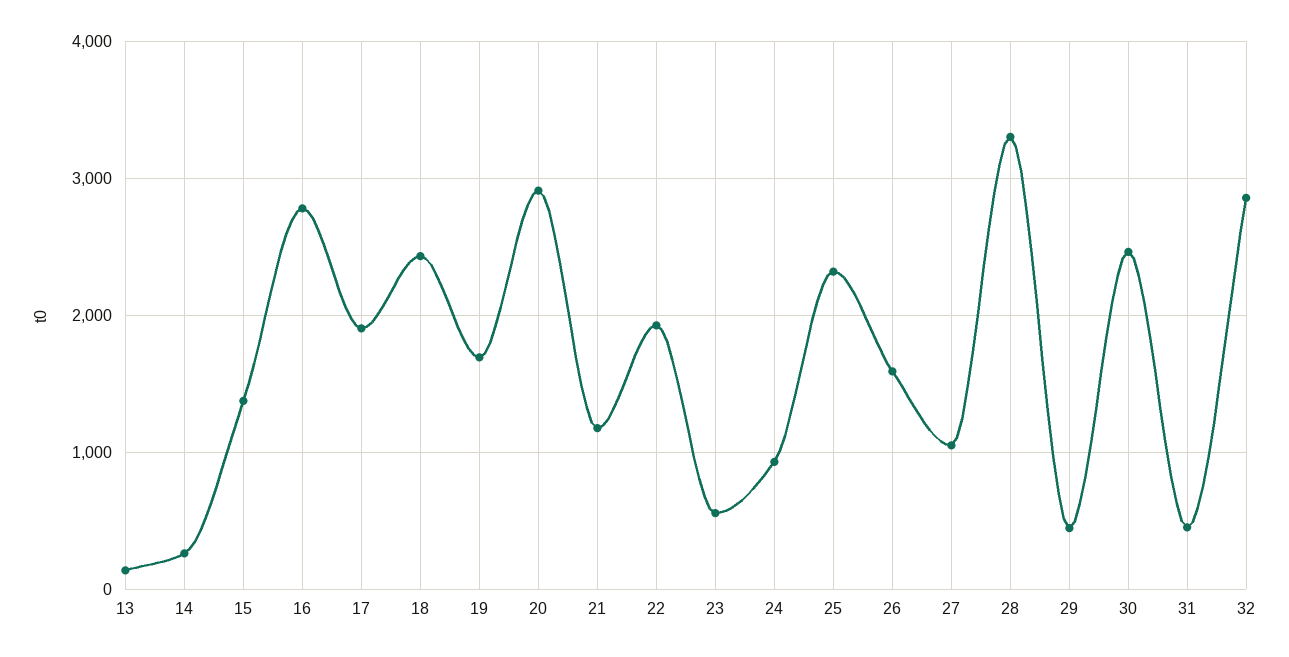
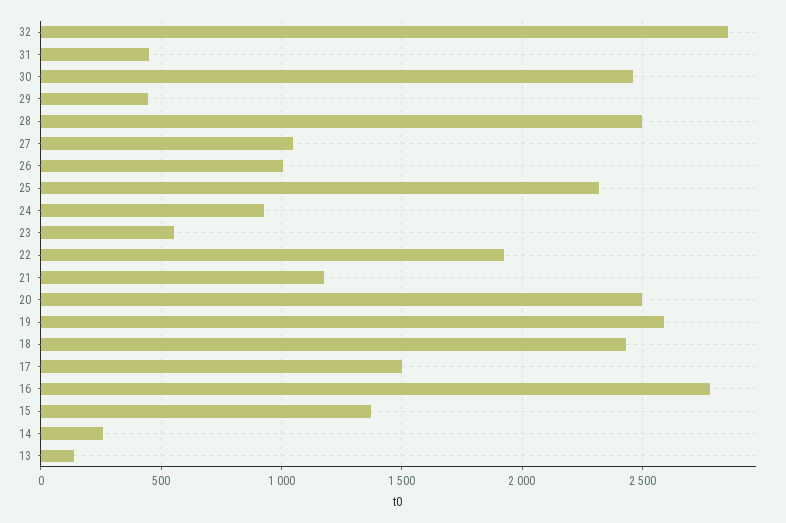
  {
    "13": 150,
    "14": 250,
    "15": 1350,
    "16": 2800,
-   "17": 1900,
+   "17": 1500,
    "18": 2450,
-   "19": 1700,
+   "19": 2600,
-   "20": 2900,
+   "20": 2500,
    "21": 1200,
    "22": 1950,
    "23": 550,
    "24": 950,
    "25": 2300,
-   "26": 1600,
+   "26": 1000,
    "27": 1050,
-   "28": 3300,
+   "28": 2500,
    "29": 450,
    "30": 2450,
    "31": 450,
    "32": 2850
  }

